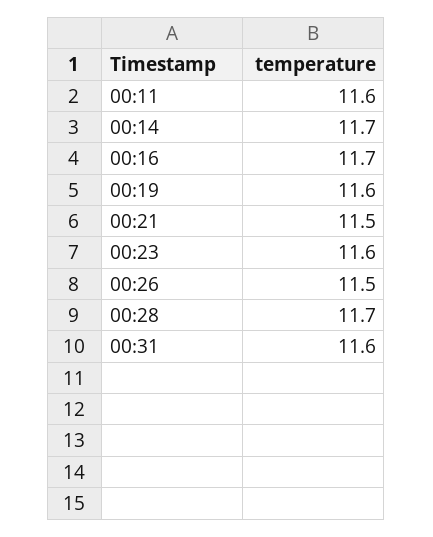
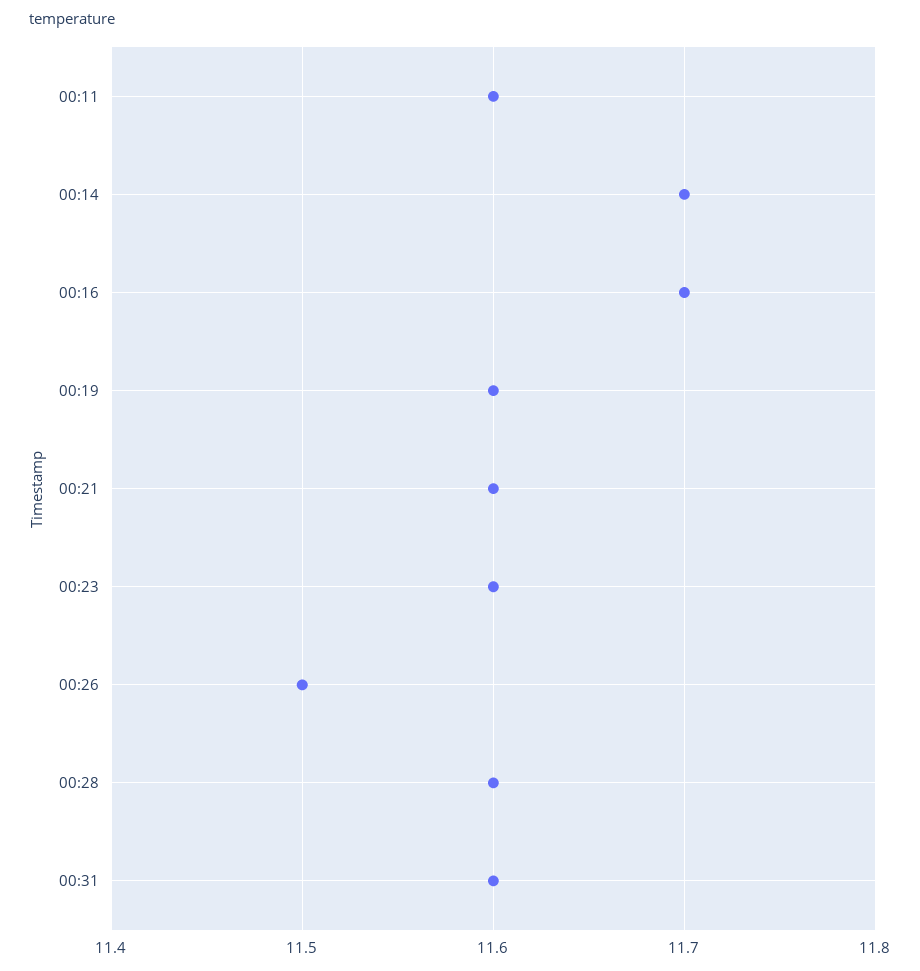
  {
    "00:11": 11.6,
    "00:14": 11.7,
    "00:16": 11.7,
    "00:19": 11.6,
-   "00:21": 11.5,
+   "00:21": 11.6,
    "00:23": 11.6,
    "00:26": 11.5,
-   "00:28": 11.7,
+   "00:28": 11.6,
    "00:31": 11.6
  }

